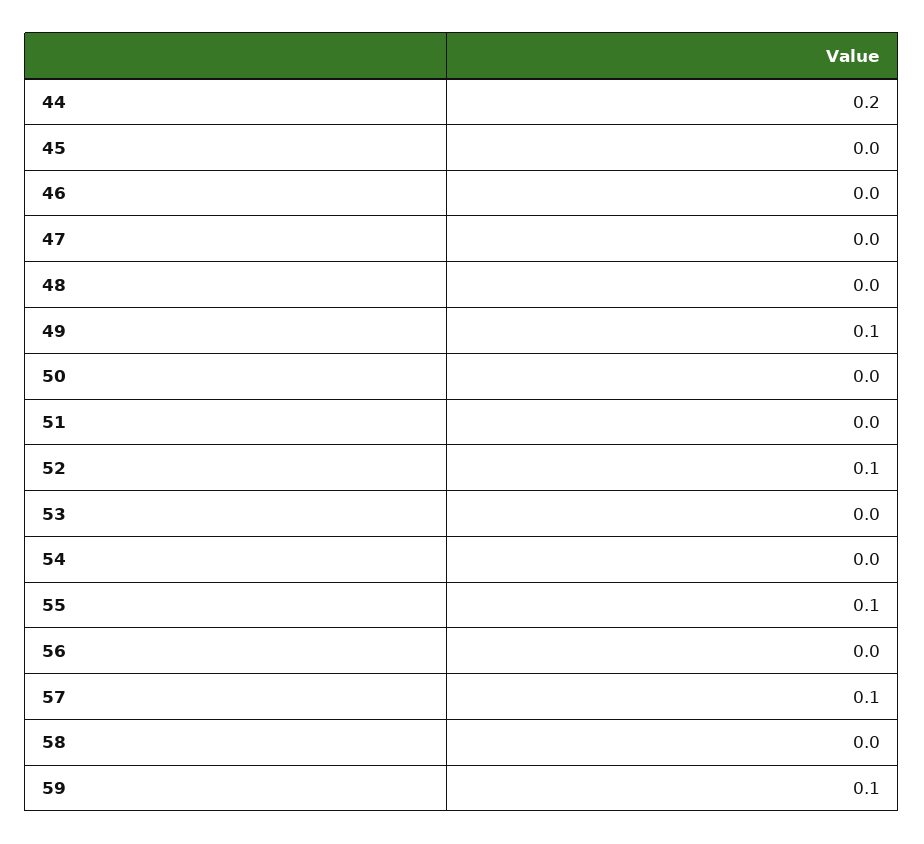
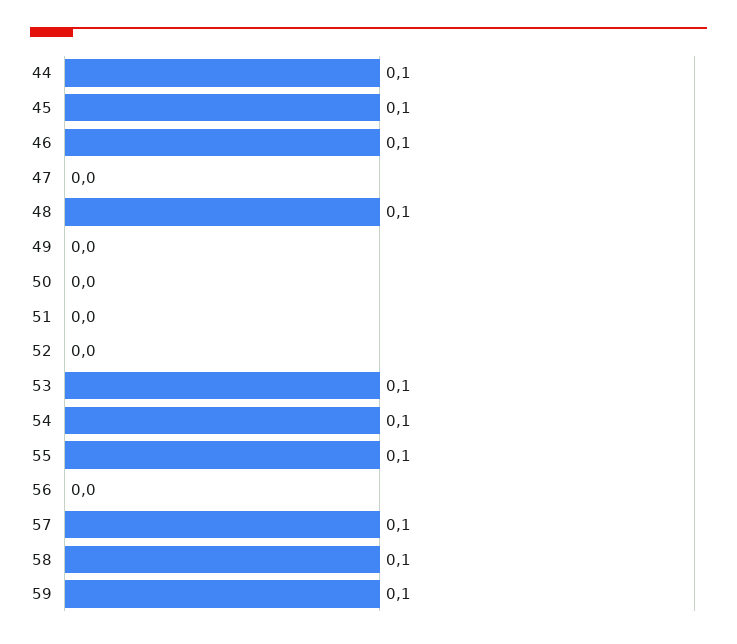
  {
-   "44": 0.2,
+   "44": 0.1,
-   "45": 0,
+   "45": 0.1,
-   "46": 0,
+   "46": 0.1,
    "47": 0,
-   "48": 0,
+   "48": 0.1,
-   "49": 0.1,
+   "49": 0,
    "50": 0,
    "51": 0,
-   "52": 0.1,
+   "52": 0,
-   "53": 0,
+   "53": 0.1,
-   "54": 0,
+   "54": 0.1,
    "55": 0.1,
    "56": 0,
    "57": 0.1,
-   "58": 0,
+   "58": 0.1,
    "59": 0.1
  }

